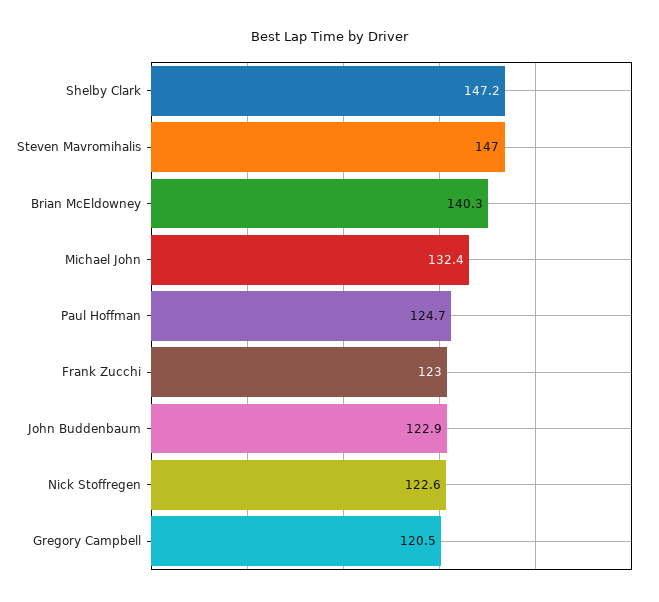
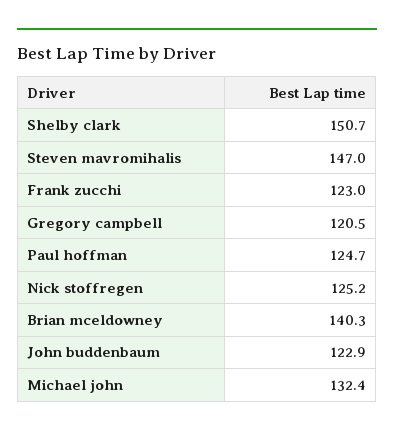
  {
-   "Shelby Clark": 147.2,
+   "Shelby Clark": 150.7,
    "Steven Mavromihalis": 147,
    "Brian McEldowney": 140.3,
    "Michael John": 132.4,
    "Paul Hoffman": 124.7,
    "Frank Zucchi": 123,
    "John Buddenbaum": 122.9,
-   "Nick Stoffregen": 122.6,
+   "Nick Stoffregen": 125.2,
    "Gregory Campbell": 120.5
  }

